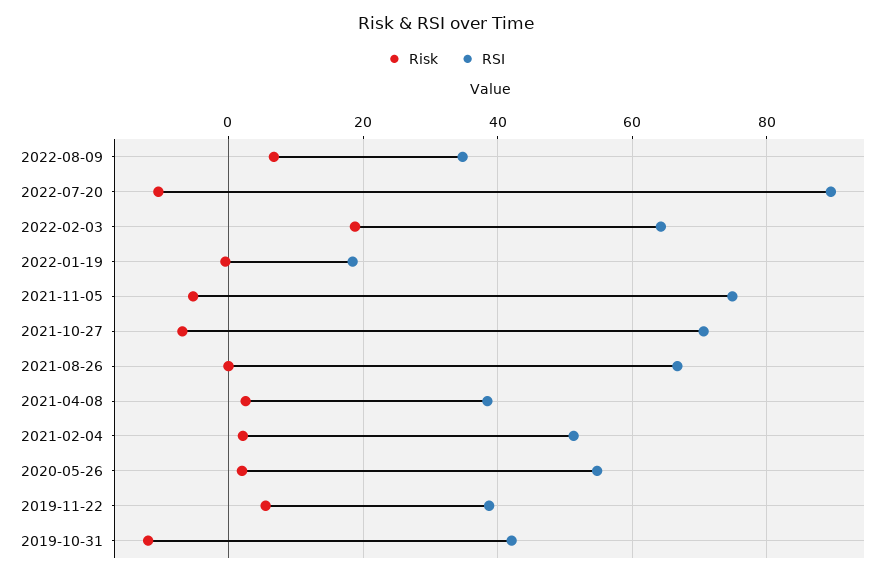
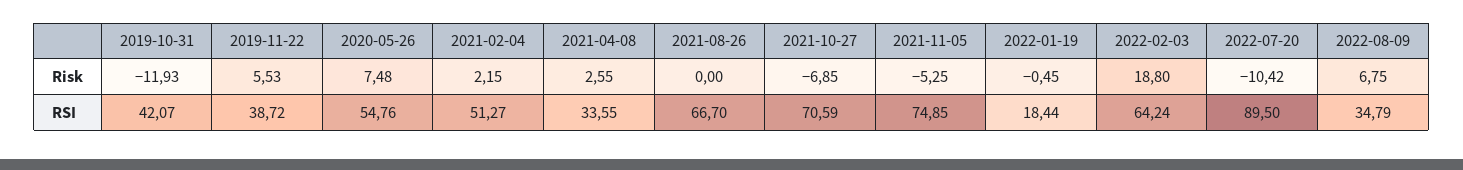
  {
    "Risk": {
      "2022-08-09": 6.75,
      "2022-07-20": -10.42,
      "2022-02-03": 18.8,
      "2022-01-19": -0.45,
      "2021-11-05": -5.25,
      "2021-10-27": -6.85,
      "2021-08-26": 0,
      "2021-04-08": 2.55,
      "2021-02-04": 2.15,
-     "2020-05-26": 2,
+     "2020-05-26": 7.48,
      "2019-11-22": 5.53,
      "2019-10-31": -11.93
    },
    "RSI": {
      "2022-08-09": 34.79,
      "2022-07-20": 89.5,
      "2022-02-03": 64.24,
      "2022-01-19": 18.44,
      "2021-11-05": 74.85,
      "2021-10-27": 70.59,
      "2021-08-26": 66.7,
-     "2021-04-08": 38,
+     "2021-04-08": 33.55,
      "2021-02-04": 51.27,
      "2020-05-26": 54.76,
      "2019-11-22": 38.72,
      "2019-10-31": 42.07
    }
  }

